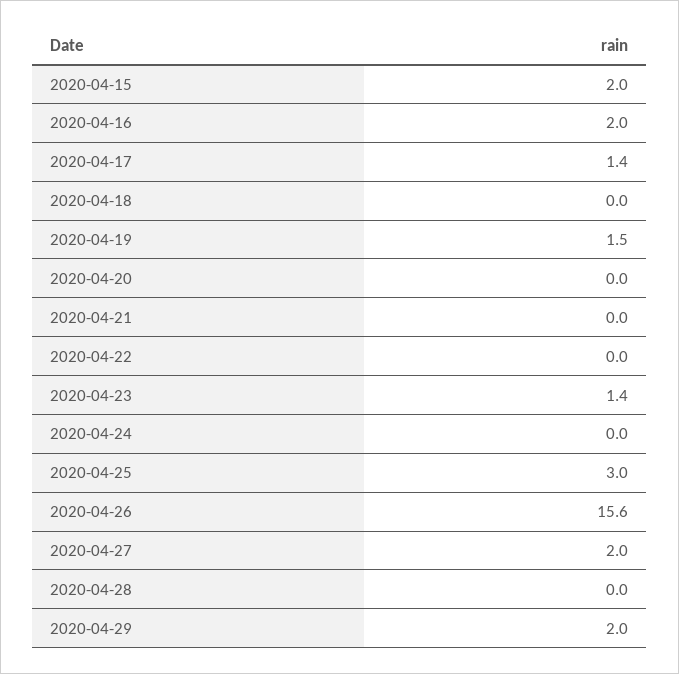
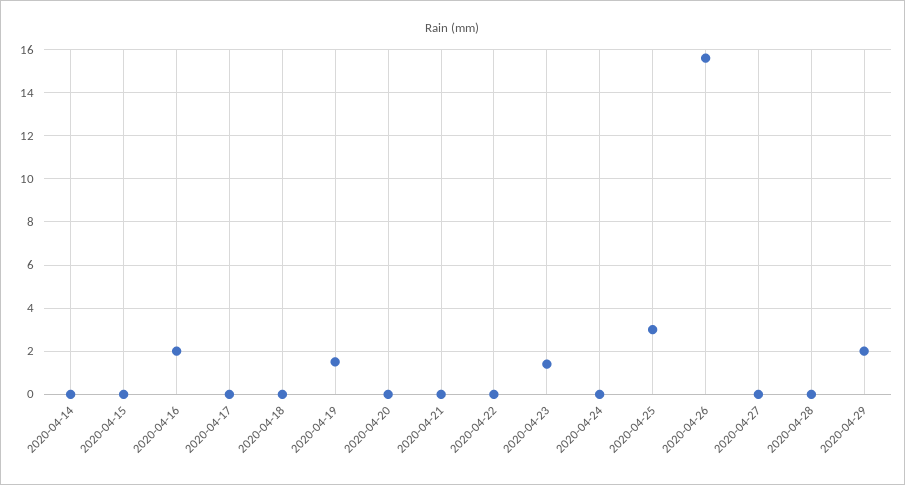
  {
-   "2020-04-15": 2,
+   "2020-04-15": 0,
    "2020-04-16": 2,
-   "2020-04-17": 1.4,
+   "2020-04-17": 0,
    "2020-04-18": 0,
    "2020-04-19": 1.5,
    "2020-04-20": 0,
    "2020-04-21": 0,
    "2020-04-22": 0,
    "2020-04-23": 1.4,
    "2020-04-24": 0,
    "2020-04-25": 3,
    "2020-04-26": 15.6,
-   "2020-04-27": 2,
+   "2020-04-27": 0,
    "2020-04-28": 0,
-   "2020-04-29": 2
+   "2020-04-29": 2,
+   "2020-04-14": 0
  }

